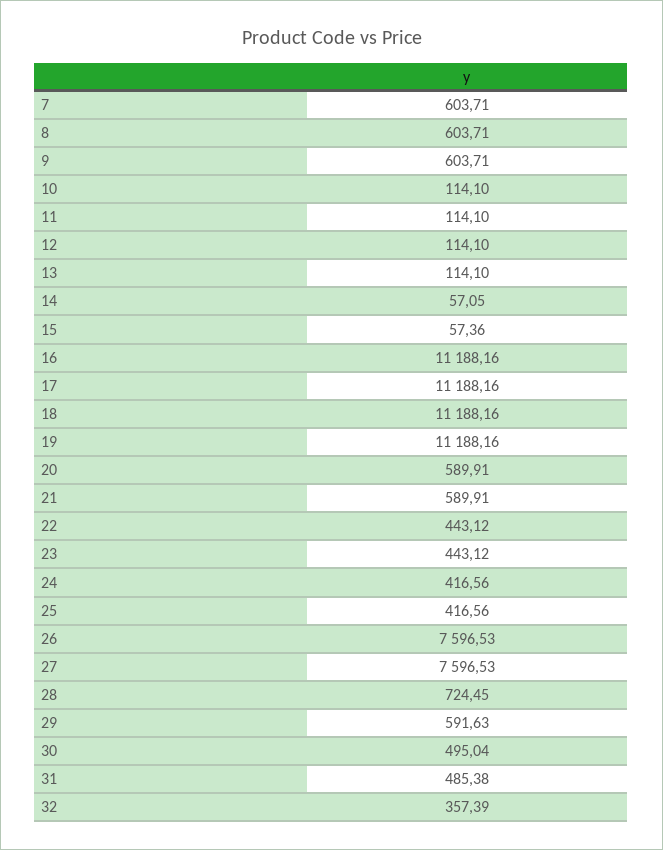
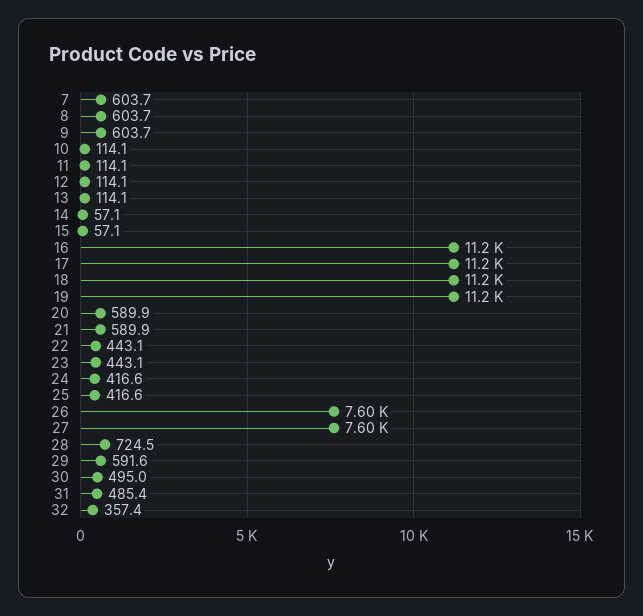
  {
    "7": 603.71,
    "8": 603.71,
    "9": 603.71,
    "10": 114.1,
    "11": 114.1,
    "12": 114.1,
    "13": 114.1,
    "14": 57.05,
-   "15": 57.36,
+   "15": 57.1,
    "16": 11188.16,
    "17": 11188.16,
    "18": 11188.16,
    "19": 11188.16,
    "20": 589.91,
    "21": 589.91,
    "22": 443.12,
    "23": 443.12,
    "24": 416.56,
    "25": 416.56,
    "26": 7596.53,
    "27": 7596.53,
    "28": 724.45,
    "29": 591.63,
    "30": 495.04,
    "31": 485.38,
    "32": 357.39
  }

